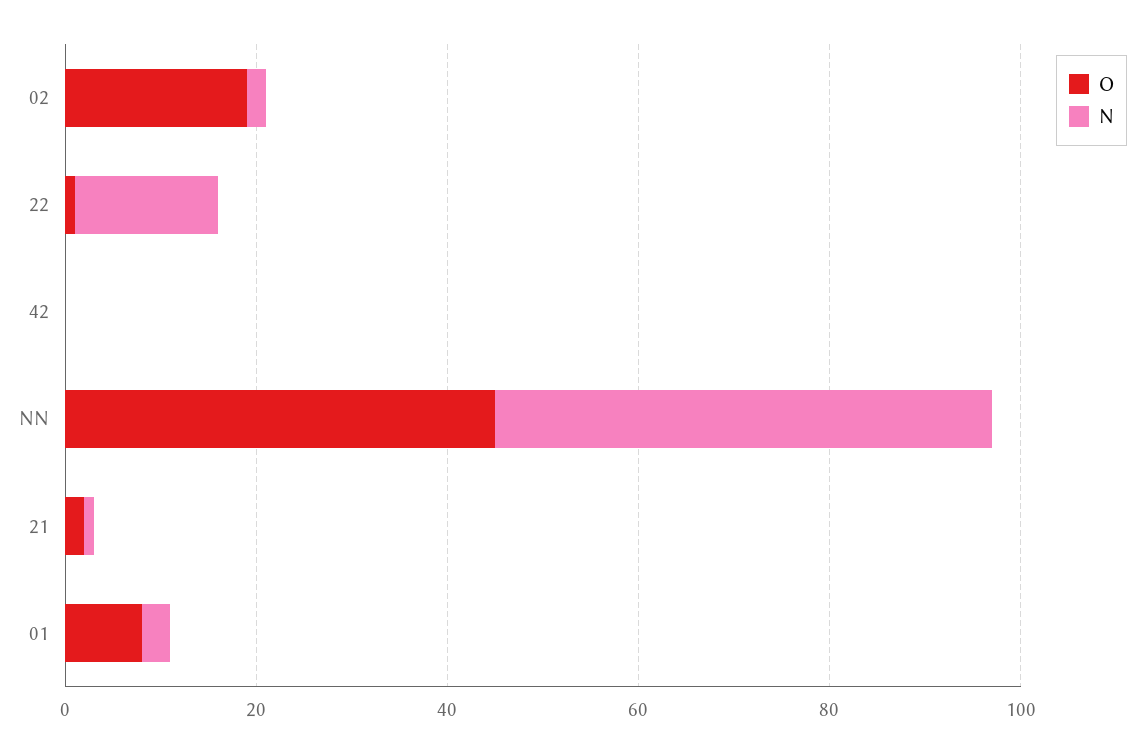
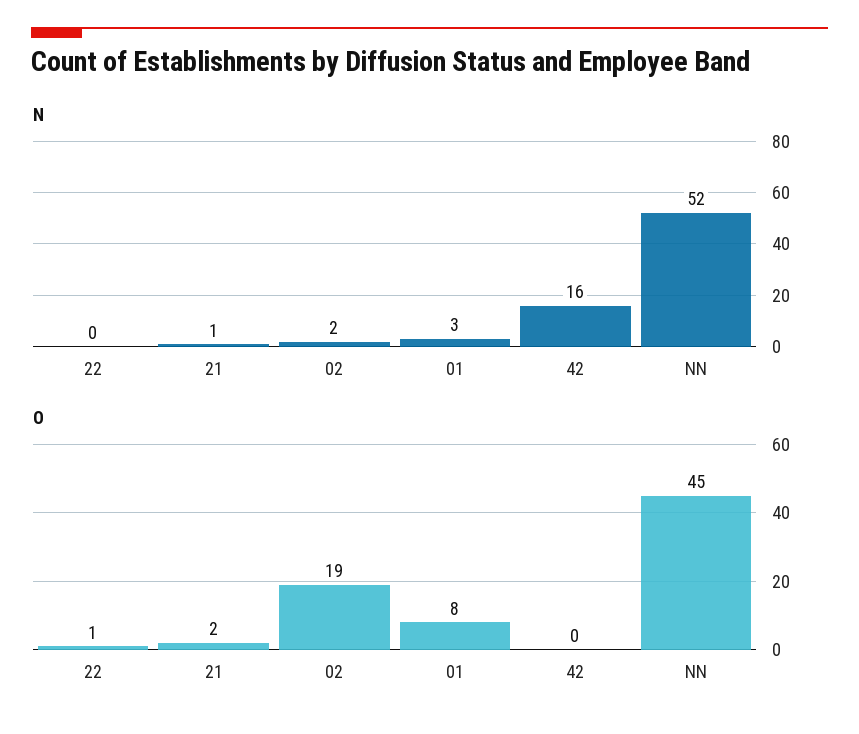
  {
    "O": {
      "02": 19,
      "22": 1,
      "42": 0,
      "NN": 45,
      "21": 2,
      "01": 8
    },
    "N": {
      "02": 2,
-     "22": 15,
+     "22": 0,
-     "42": 0,
+     "42": 16,
      "NN": 52,
      "21": 1,
      "01": 3
    }
  }

